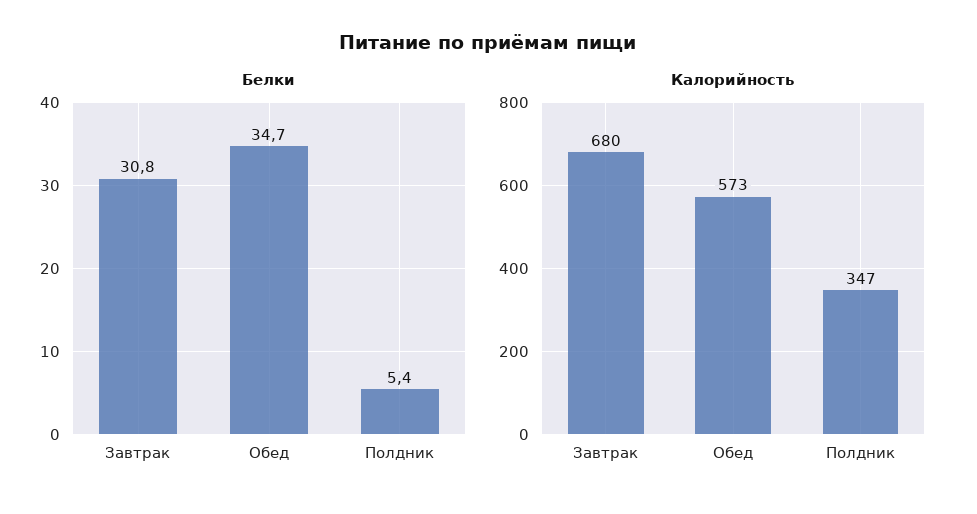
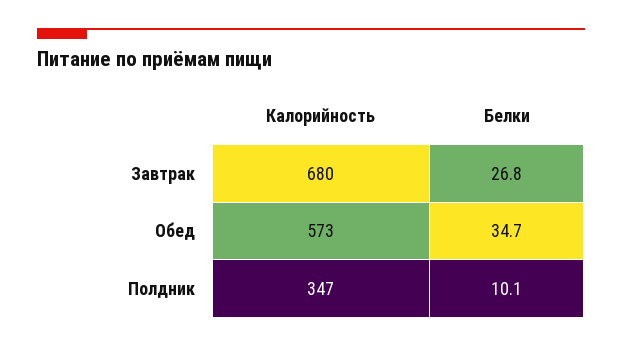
  {
    "Белки": {
-     "Завтрак": 30.8,
+     "Завтрак": 26.8,
      "Обед": 34.7,
-     "Полдник": 5.4
+     "Полдник": 10.1
    },
    "Калорийность": {
      "Завтрак": 680,
      "Обед": 573,
      "Полдник": 347
    }
  }

